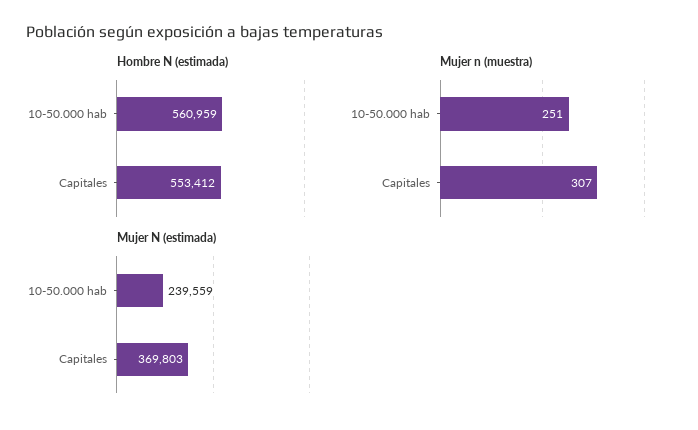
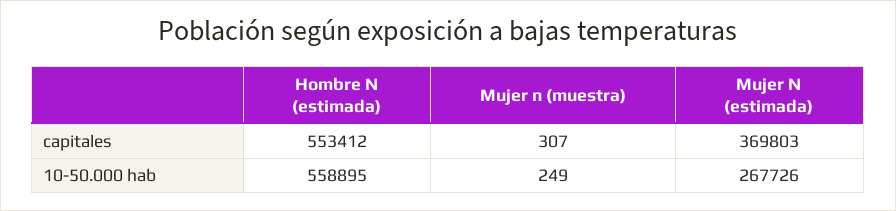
  {
    "Hombre N (estimada)": {
-     "10-50.000 hab": 560959,
+     "10-50.000 hab": 558895,
      "Capitales": 553412
    },
    "Mujer n (muestra)": {
-     "10-50.000 hab": 251,
+     "10-50.000 hab": 249,
      "Capitales": 307
    },
    "Mujer N (estimada)": {
-     "10-50.000 hab": 239559,
+     "10-50.000 hab": 267726,
      "Capitales": 369803
    }
  }

